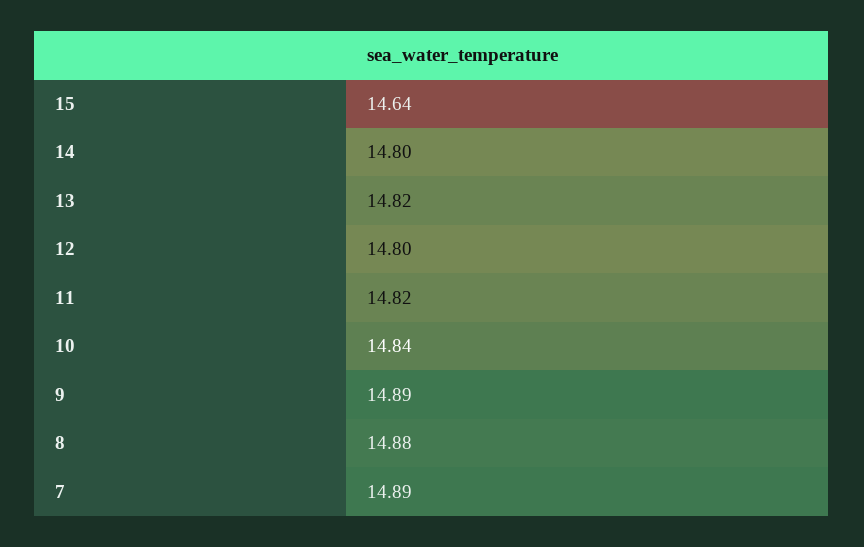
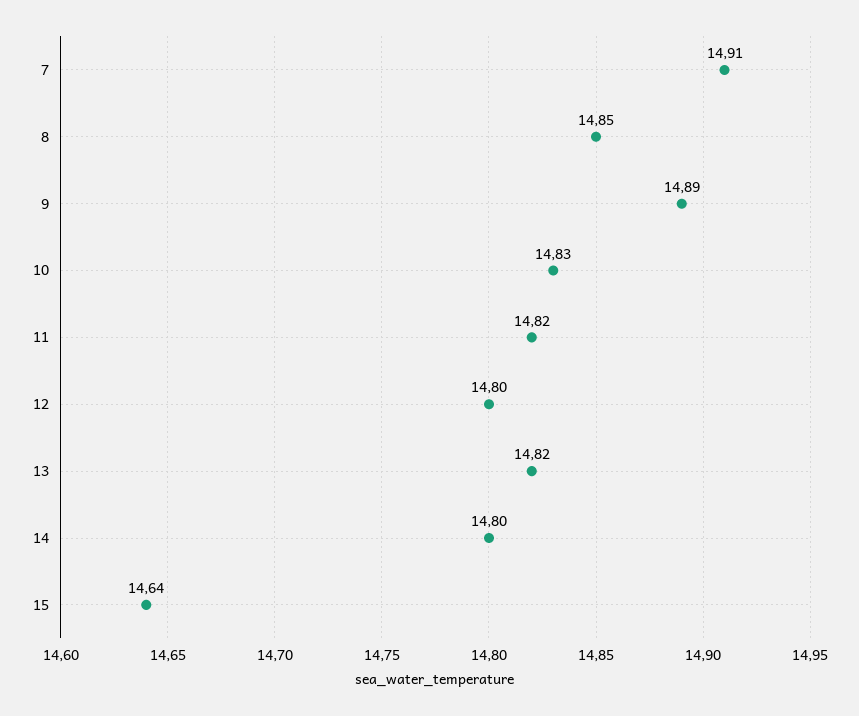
  {
    "15": 14.64,
    "14": 14.8,
    "13": 14.82,
    "12": 14.8,
    "11": 14.82,
-   "10": 14.84,
+   "10": 14.83,
    "9": 14.89,
-   "8": 14.88,
+   "8": 14.85,
-   "7": 14.89
+   "7": 14.91
  }

